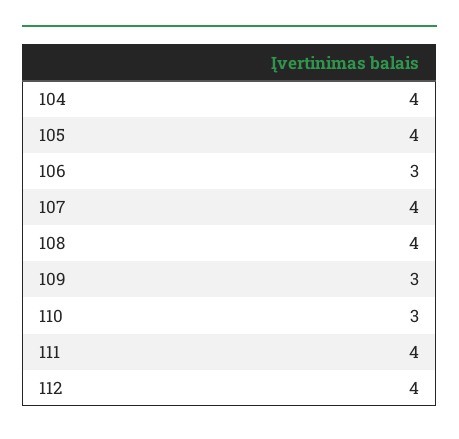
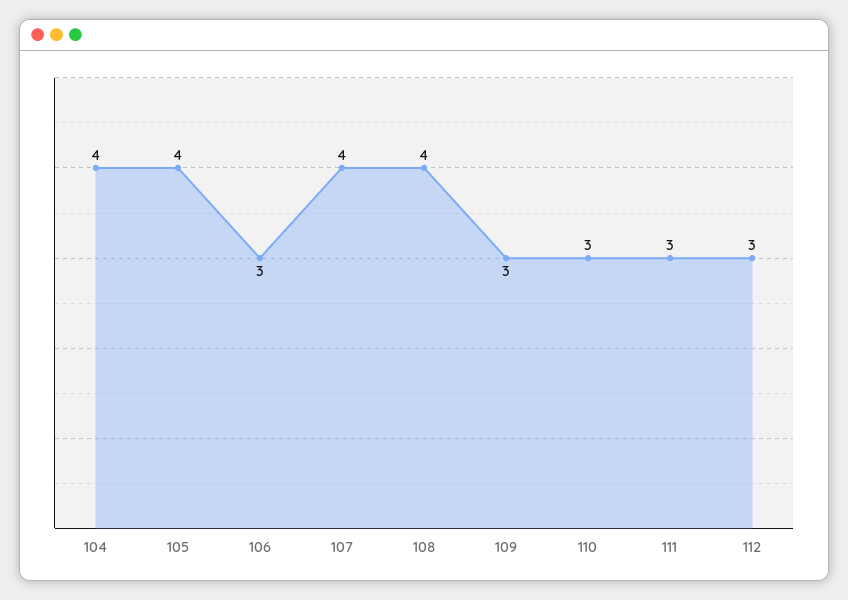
  {
    "104": 4,
    "105": 4,
    "106": 3,
    "107": 4,
    "108": 4,
    "109": 3,
    "110": 3,
-   "111": 4,
+   "111": 3,
-   "112": 4
+   "112": 3
  }

